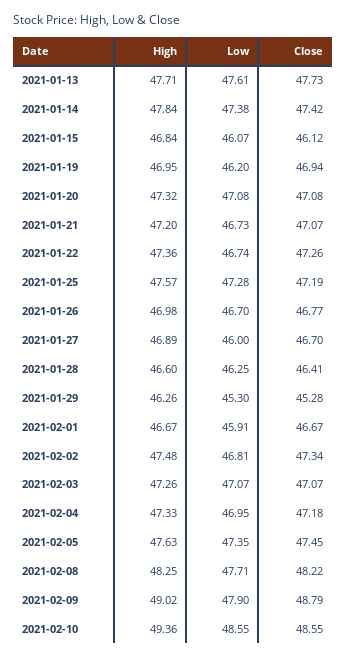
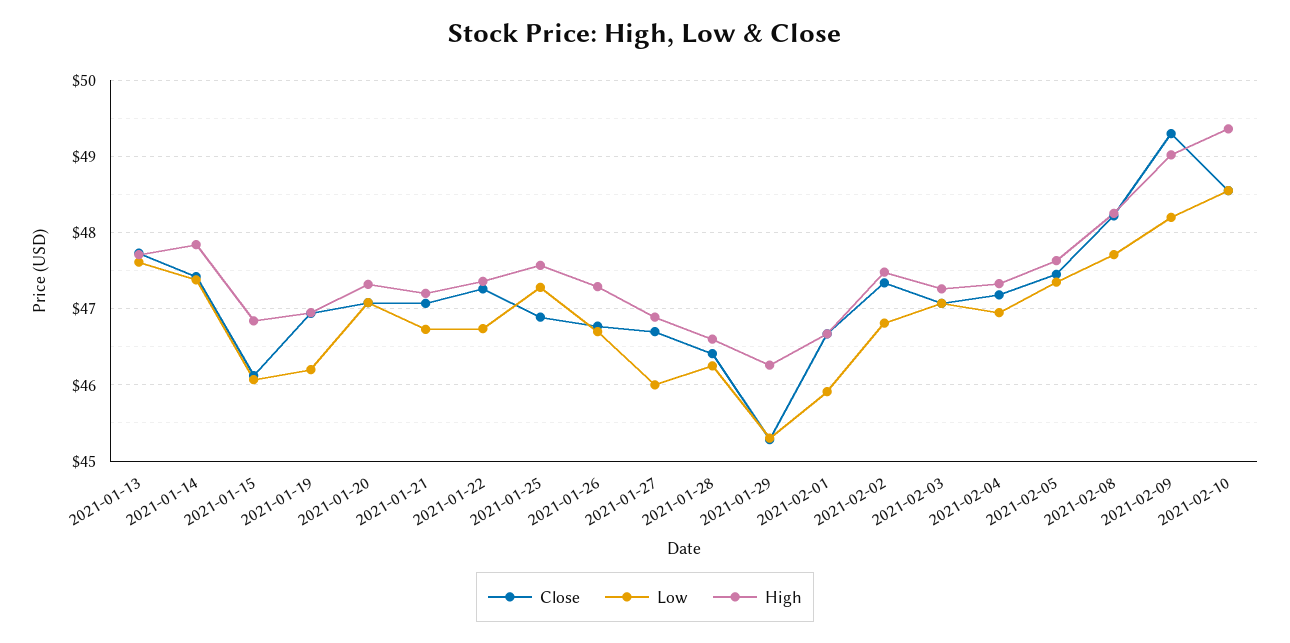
  {
    "High": {
      "2021-01-13": 47.71,
      "2021-01-14": 47.84,
      "2021-01-15": 46.84,
      "2021-01-19": 46.95,
      "2021-01-20": 47.32,
      "2021-01-21": 47.2,
      "2021-01-22": 47.36,
      "2021-01-25": 47.57,
-     "2021-01-26": 46.98,
+     "2021-01-26": 47.3,
      "2021-01-27": 46.89,
      "2021-01-28": 46.6,
      "2021-01-29": 46.26,
      "2021-02-01": 46.67,
      "2021-02-02": 47.48,
      "2021-02-03": 47.26,
      "2021-02-04": 47.33,
      "2021-02-05": 47.63,
      "2021-02-08": 48.25,
      "2021-02-09": 49.02,
      "2021-02-10": 49.36
    },
    "Low": {
      "2021-01-13": 47.61,
      "2021-01-14": 47.38,
      "2021-01-15": 46.07,
      "2021-01-19": 46.2,
      "2021-01-20": 47.08,
      "2021-01-21": 46.73,
      "2021-01-22": 46.74,
      "2021-01-25": 47.28,
      "2021-01-26": 46.7,
      "2021-01-27": 46,
      "2021-01-28": 46.25,
      "2021-01-29": 45.3,
      "2021-02-01": 45.91,
      "2021-02-02": 46.81,
      "2021-02-03": 47.07,
      "2021-02-04": 46.95,
      "2021-02-05": 47.35,
      "2021-02-08": 47.71,
-     "2021-02-09": 47.9,
+     "2021-02-09": 48.2,
      "2021-02-10": 48.55
    },
    "Close": {
      "2021-01-13": 47.73,
      "2021-01-14": 47.42,
      "2021-01-15": 46.12,
      "2021-01-19": 46.94,
      "2021-01-20": 47.08,
      "2021-01-21": 47.07,
      "2021-01-22": 47.26,
-     "2021-01-25": 47.19,
+     "2021-01-25": 46.9,
      "2021-01-26": 46.77,
      "2021-01-27": 46.7,
      "2021-01-28": 46.41,
      "2021-01-29": 45.28,
      "2021-02-01": 46.67,
      "2021-02-02": 47.34,
      "2021-02-03": 47.07,
      "2021-02-04": 47.18,
      "2021-02-05": 47.45,
      "2021-02-08": 48.22,
-     "2021-02-09": 48.79,
+     "2021-02-09": 49.3,
      "2021-02-10": 48.55
    }
  }

